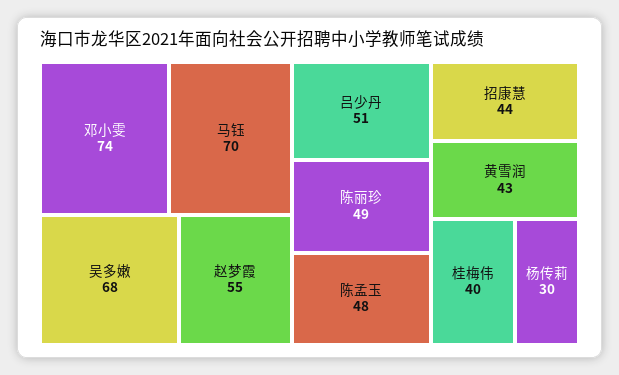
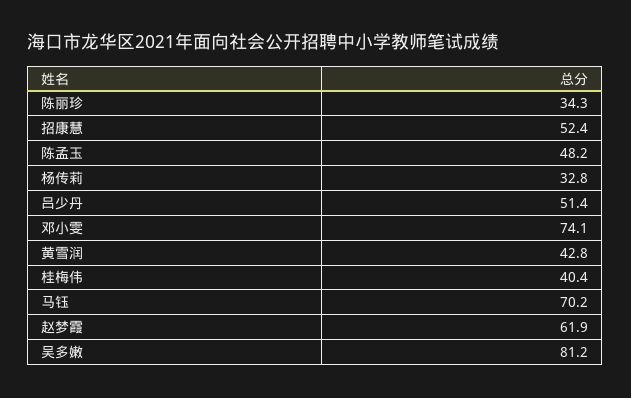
  {
    "邓小雯": 74.1,
    "马钰": 70.2,
-   "吴多嫩": 68,
+   "吴多嫩": 81.2,
-   "赵梦霞": 55,
+   "赵梦霞": 61.9,
    "吕少丹": 51.4,
-   "陈丽珍": 49,
+   "陈丽珍": 34.3,
    "陈孟玉": 48.2,
-   "招康慧": 44,
+   "招康慧": 52.4,
    "黄雪润": 42.8,
    "桂梅伟": 40.4,
-   "杨传莉": 30
+   "杨传莉": 32.8
  }

